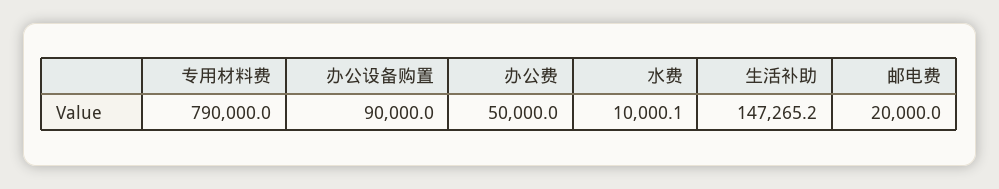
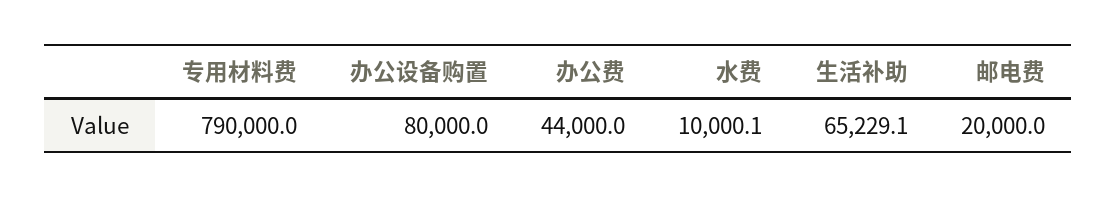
  {
    "专用材料费": 790000,
-   "办公设备购置": 90000,
+   "办公设备购置": 80000,
-   "办公费": 50000,
+   "办公费": 44000,
    "水费": 10000.1,
-   "生活补助": 147265.2,
+   "生活补助": 65229.1,
    "邮电费": 20000
  }

